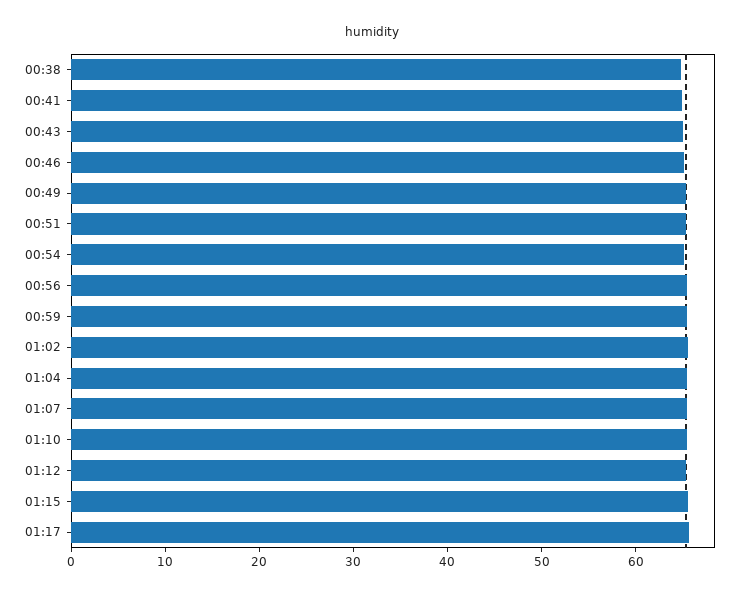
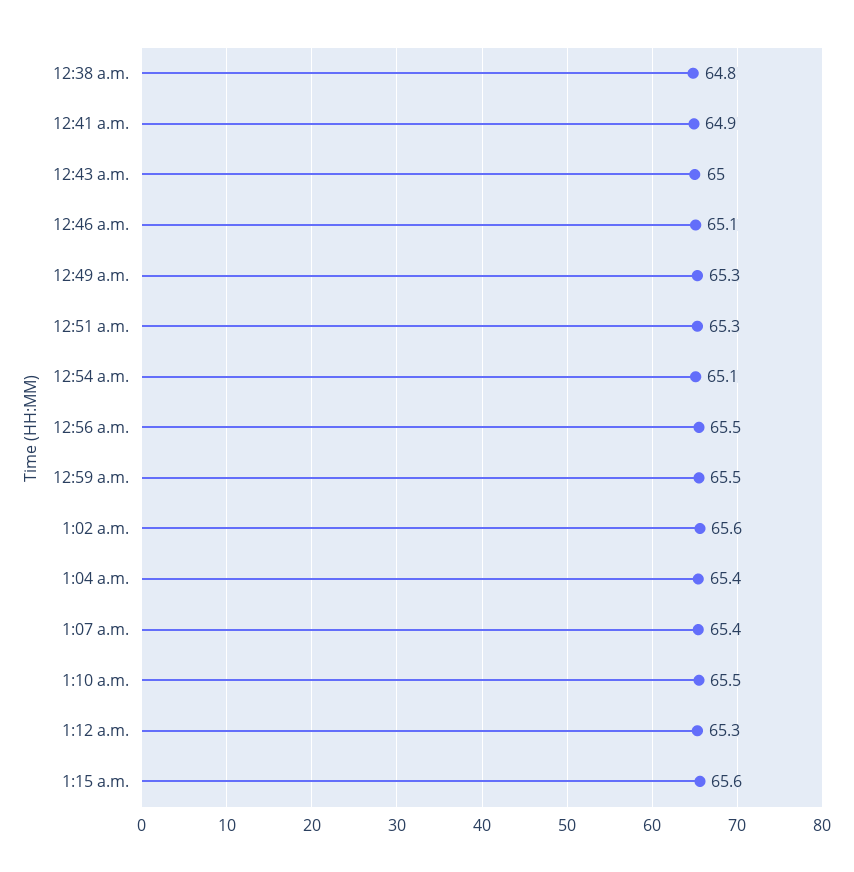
  {
    "00:38": 64.8,
    "00:41": 64.9,
    "00:43": 65,
    "00:46": 65.1,
    "00:49": 65.3,
    "00:51": 65.3,
    "00:54": 65.1,
    "00:56": 65.5,
    "00:59": 65.5,
    "01:02": 65.6,
    "01:04": 65.4,
    "01:07": 65.4,
    "01:10": 65.5,
    "01:12": 65.3,
-   "01:15": 65.6,
+   "01:15": 65.6
-   "01:17": 66
  }

